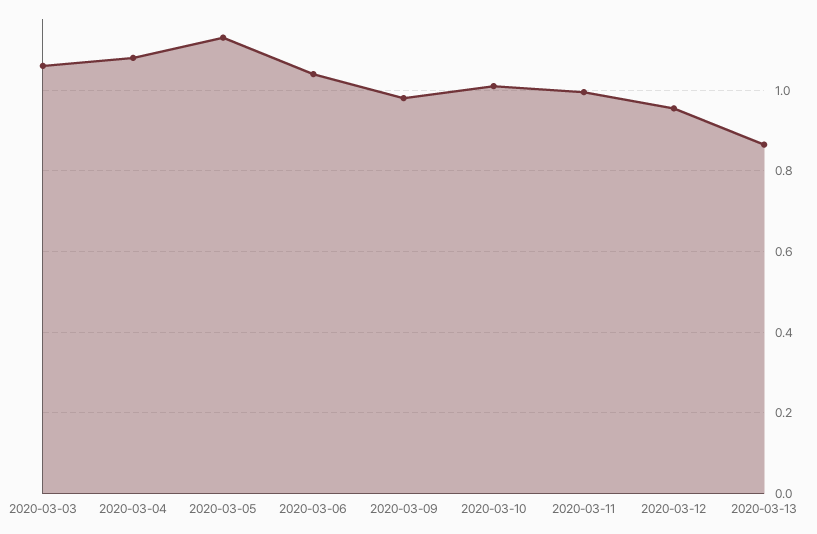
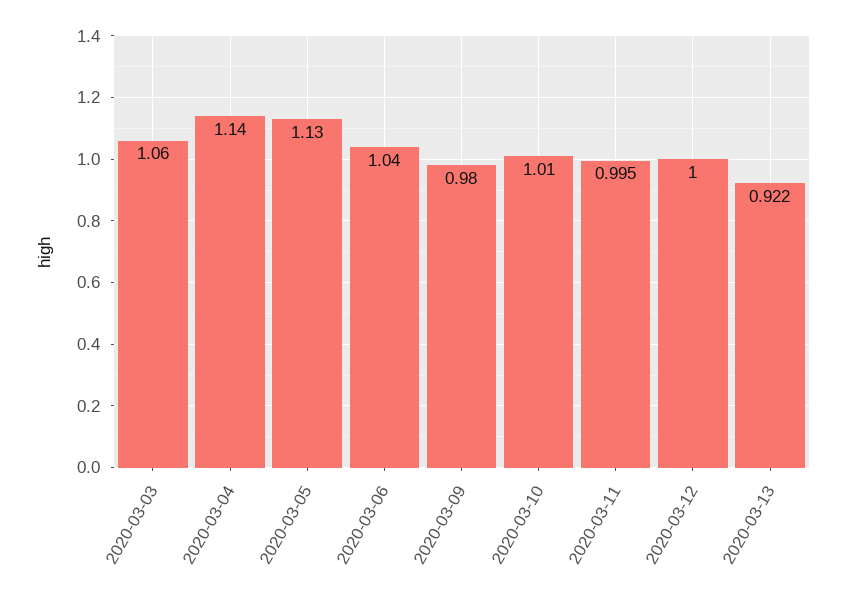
  {
    "2020-03-03": 1.06,
-   "2020-03-04": 1.08,
+   "2020-03-04": 1.14,
    "2020-03-05": 1.13,
    "2020-03-06": 1.04,
    "2020-03-09": 0.98,
    "2020-03-10": 1.01,
    "2020-03-11": 0.995,
-   "2020-03-12": 0.96,
+   "2020-03-12": 1,
-   "2020-03-13": 0.86
+   "2020-03-13": 0.922
  }

